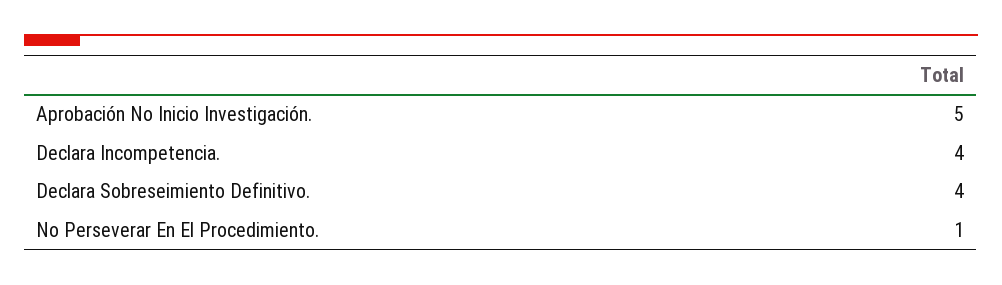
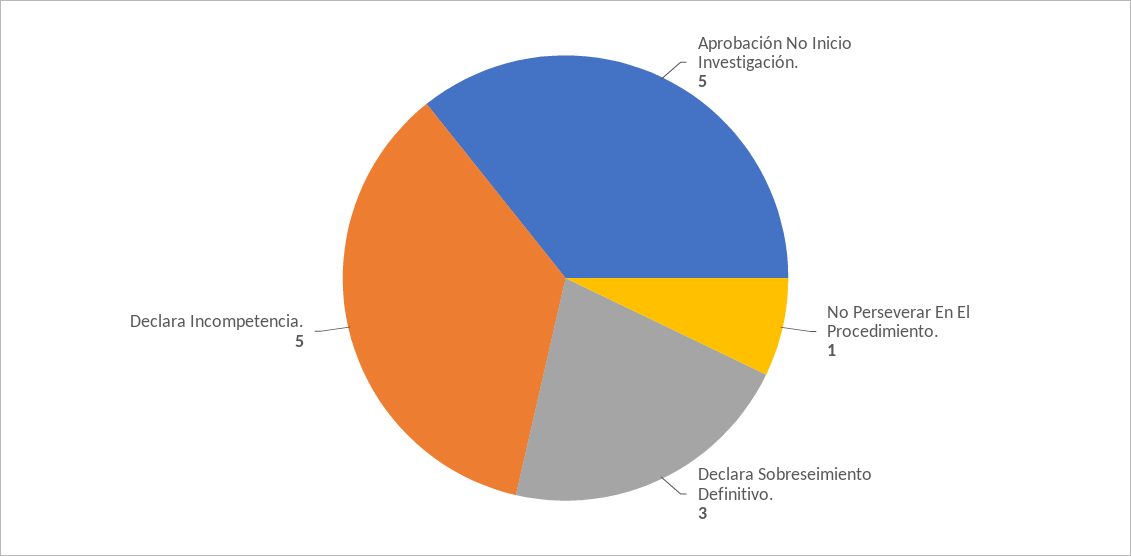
  {
    "Aprobación No Inicio Investigación.": 5,
-   "Declara Incompetencia.": 4,
+   "Declara Incompetencia.": 5,
-   "Declara Sobreseimiento Definitivo.": 4,
+   "Declara Sobreseimiento Definitivo.": 3,
    "No Perseverar En El Procedimiento.": 1
  }

